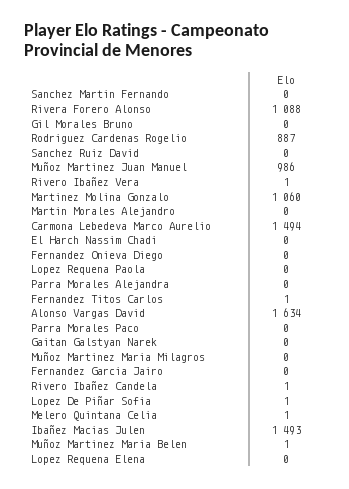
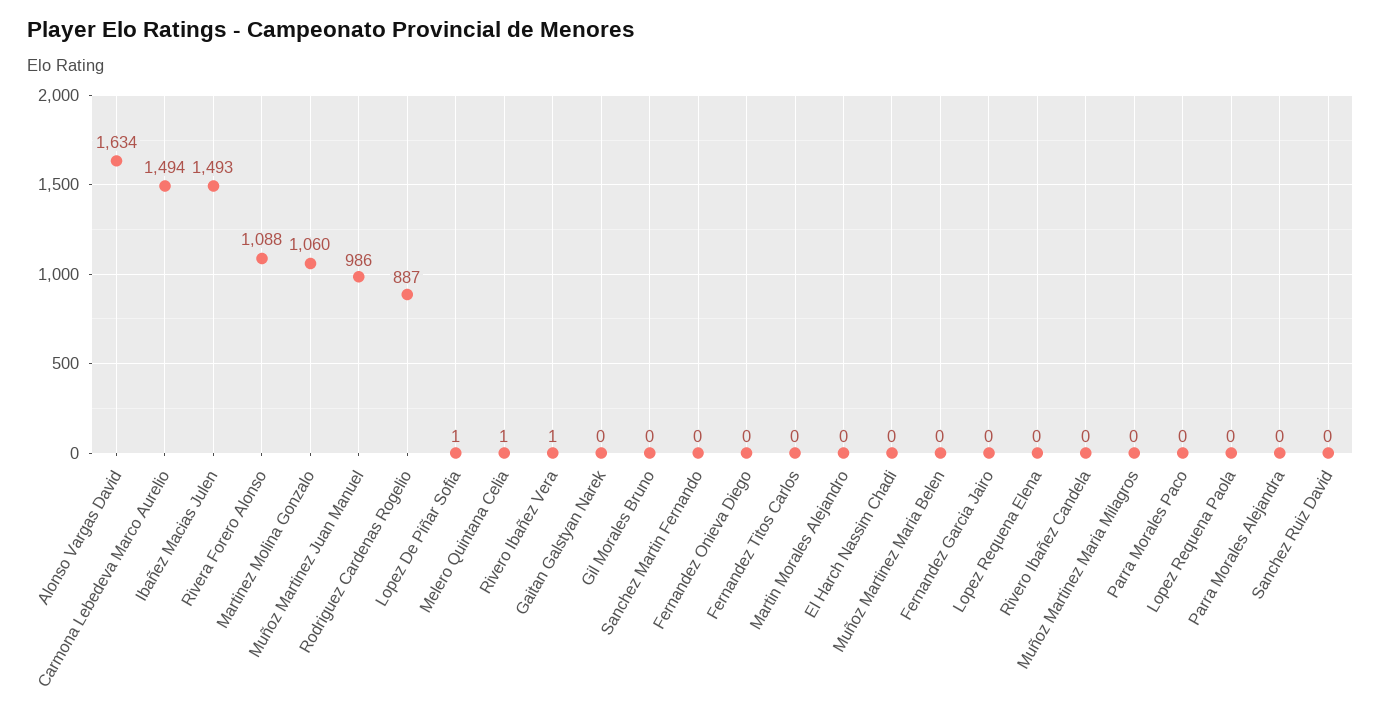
  {
    "Sanchez Martin Fernando": 0,
    "Rivera Forero Alonso": 1088,
    "Gil Morales Bruno": 0,
    "Rodriguez Cardenas Rogelio": 887,
    "Sanchez Ruiz David": 0,
    "Muñoz Martinez Juan Manuel": 986,
    "Rivero Ibañez Vera": 1,
    "Martinez Molina Gonzalo": 1060,
    "Martin Morales Alejandro": 0,
    "Carmona Lebedeva Marco Aurelio": 1494,
    "El Harch Nassim Chadi": 0,
    "Fernandez Onieva Diego": 0,
    "Lopez Requena Paola": 0,
    "Parra Morales Alejandra": 0,
-   "Fernandez Titos Carlos": 1,
+   "Fernandez Titos Carlos": 0,
    "Alonso Vargas David": 1634,
    "Parra Morales Paco": 0,
    "Gaitan Galstyan Narek": 0,
    "Muñoz Martinez Maria Milagros": 0,
    "Fernandez Garcia Jairo": 0,
-   "Rivero Ibañez Candela": 1,
+   "Rivero Ibañez Candela": 0,
    "Lopez De Piñar Sofia": 1,
    "Melero Quintana Celia": 1,
    "Ibañez Macias Julen": 1493,
-   "Muñoz Martinez Maria Belen": 1,
+   "Muñoz Martinez Maria Belen": 0,
    "Lopez Requena Elena": 0
  }

